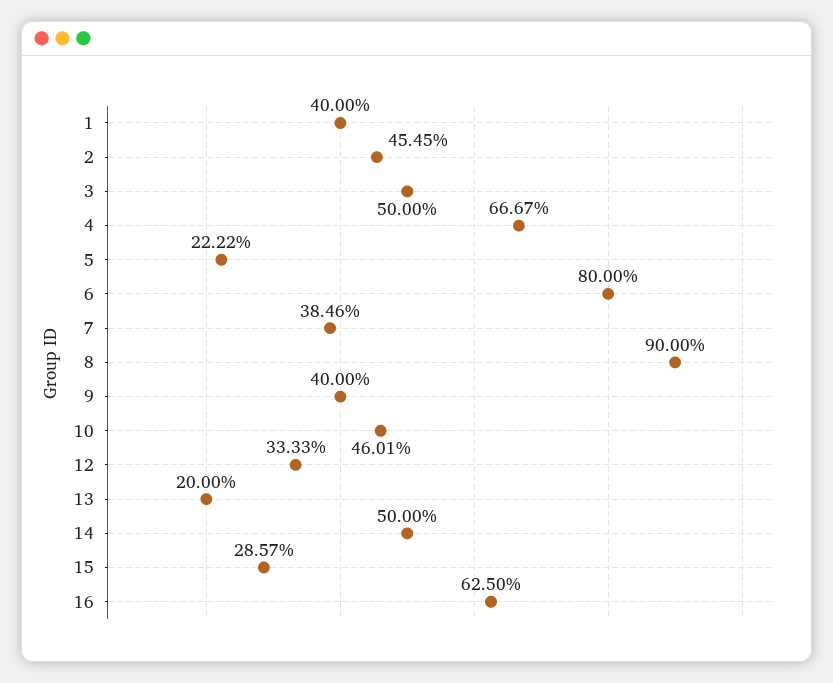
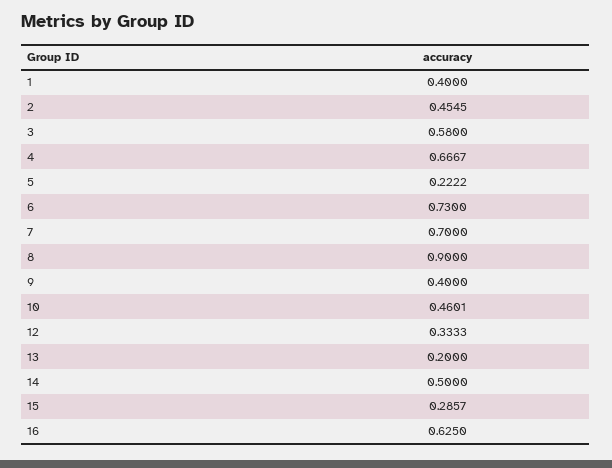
  {
    "1": 0.4,
    "2": 0.4545,
-   "3": 0.5,
+   "3": 0.58,
    "4": 0.6667,
    "5": 0.2222,
-   "6": 0.8,
+   "6": 0.73,
-   "7": 0.3846,
+   "7": 0.7,
    "8": 0.9,
    "9": 0.4,
    "10": 0.4601,
    "12": 0.3333,
    "13": 0.2,
    "14": 0.5,
    "15": 0.2857,
    "16": 0.625
  }

